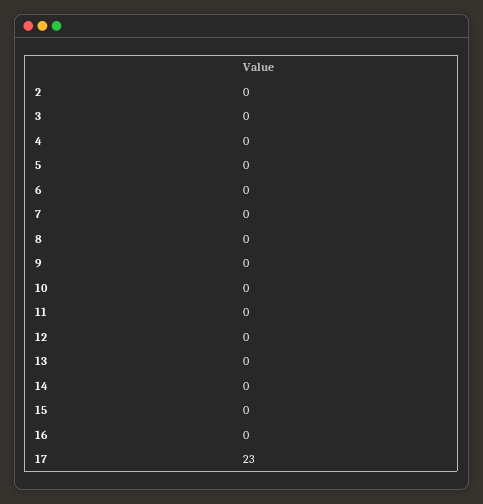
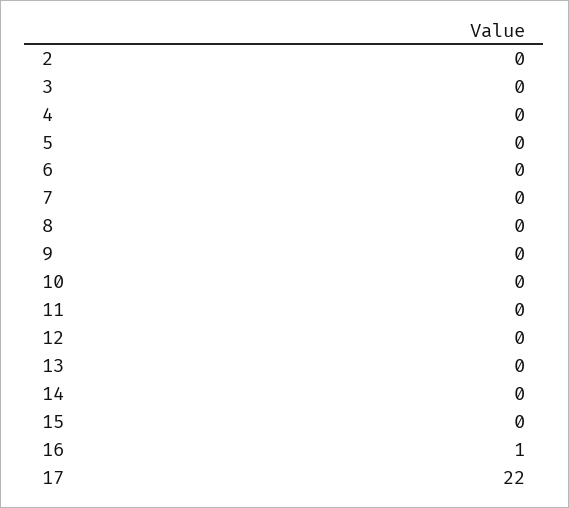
  {
    "2": 0,
    "3": 0,
    "4": 0,
    "5": 0,
    "6": 0,
    "7": 0,
    "8": 0,
    "9": 0,
    "10": 0,
    "11": 0,
    "12": 0,
    "13": 0,
    "14": 0,
    "15": 0,
-   "16": 0,
+   "16": 1,
-   "17": 23
+   "17": 22
  }

